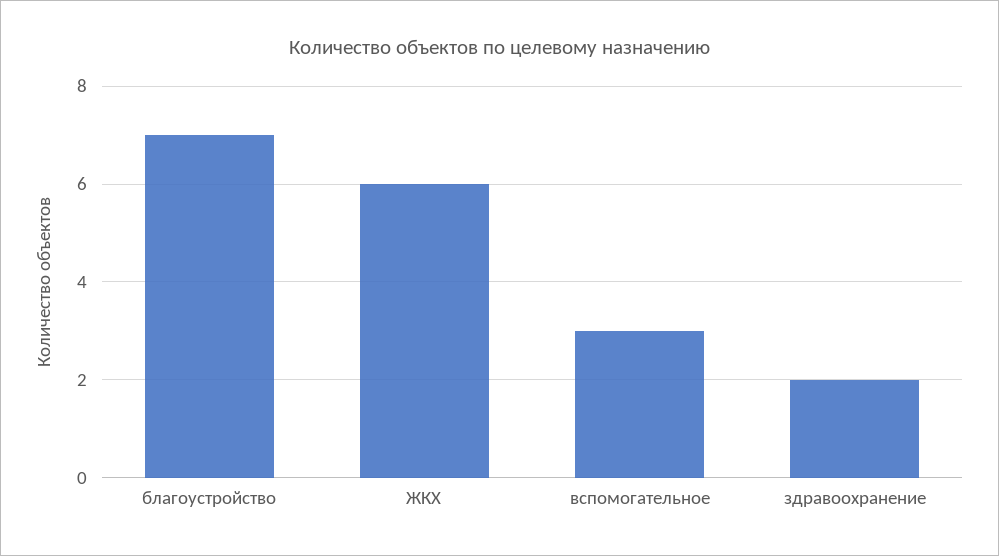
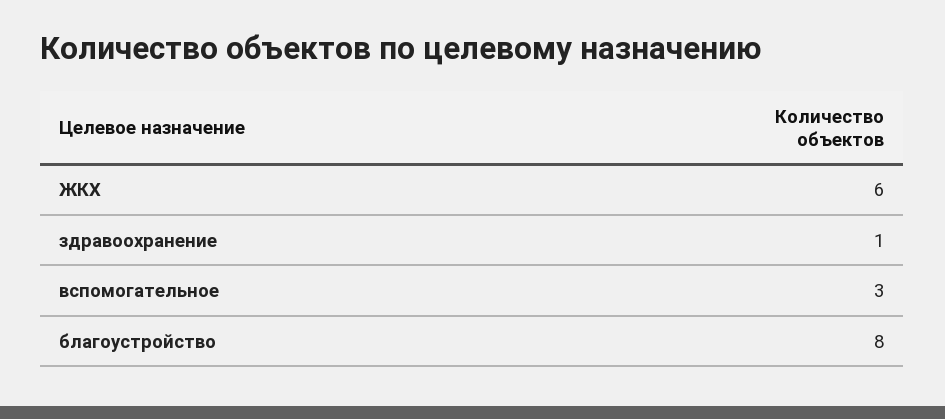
  {
-   "благоустройство": 7,
+   "благоустройство": 8,
    "ЖКХ": 6,
    "вспомогательное": 3,
-   "здравоохранение": 2
+   "здравоохранение": 1
  }

